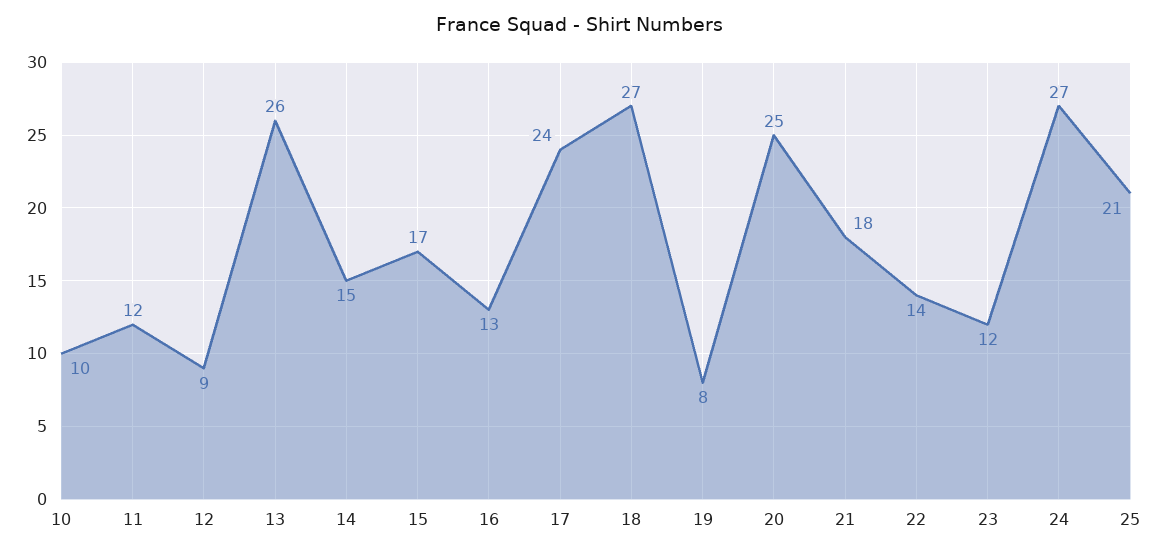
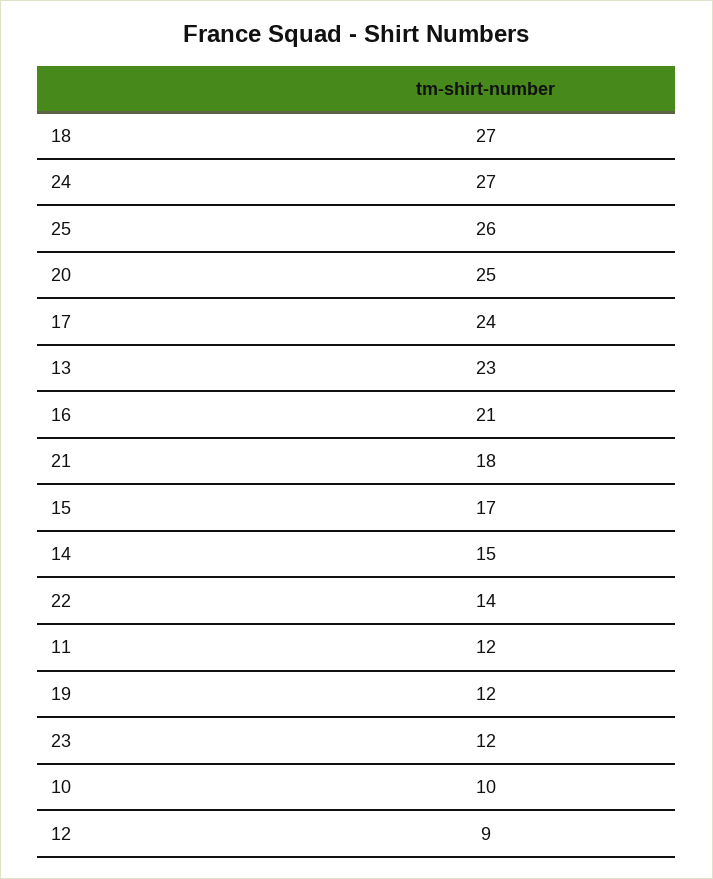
  {
    "10": 10,
    "11": 12,
    "12": 9,
-   "13": 26,
+   "13": 23,
    "14": 15,
    "15": 17,
-   "16": 13,
+   "16": 21,
    "17": 24,
    "18": 27,
-   "19": 8,
+   "19": 12,
    "20": 25,
    "21": 18,
    "22": 14,
    "23": 12,
    "24": 27,
-   "25": 21
+   "25": 26
  }

